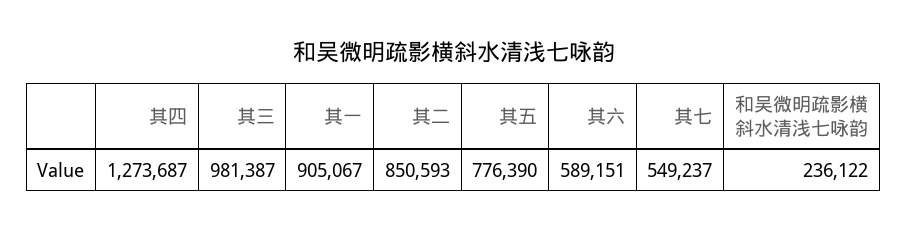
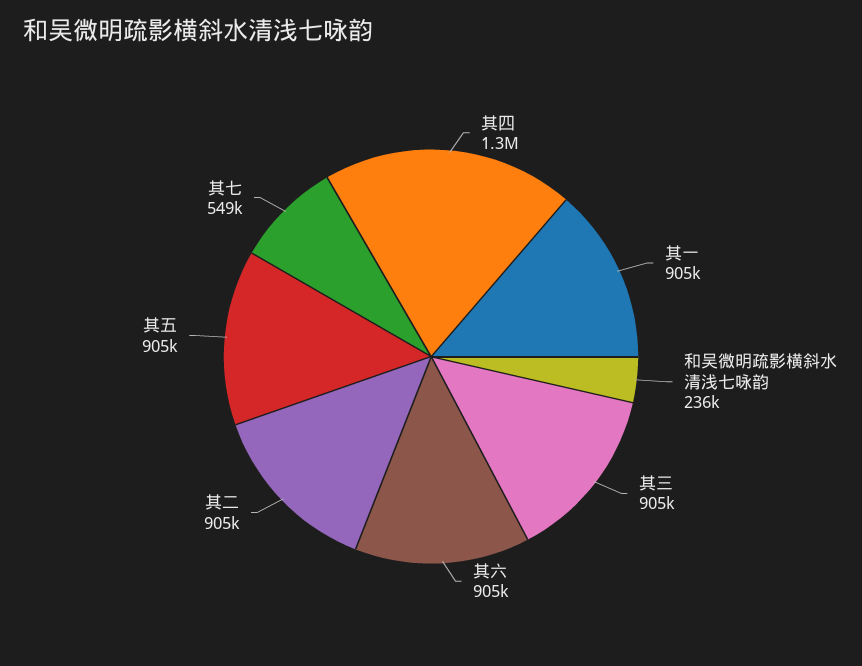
  {
    "其四": 1273687,
-   "其三": 981387,
+   "其三": 905000,
    "其一": 905067,
-   "其二": 850593,
+   "其二": 905000,
-   "其五": 776390,
+   "其五": 905000,
-   "其六": 589151,
+   "其六": 905000,
    "其七": 549237,
    "和吴微明疏影横斜水清浅七咏韵": 236122
  }

